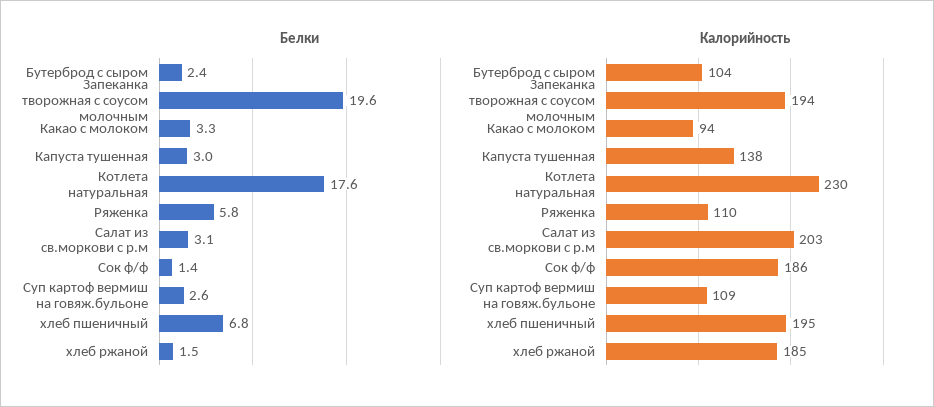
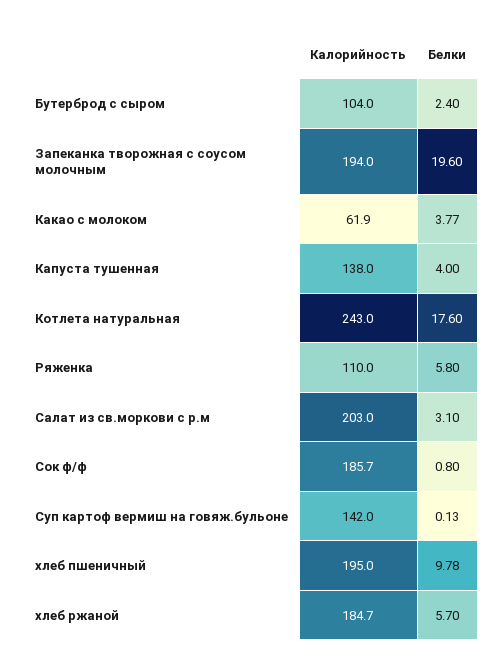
  {
    "Белки": {
      "Бутерброд с сыром": 2.4,
      "Запеканка творожная с соусом молочным": 19.6,
-     "Какао с молоком": 3.3,
+     "Какао с молоком": 3.77,
-     "Капуста тушенная": 3,
+     "Капуста тушенная": 4,
      "Котлета натуральная": 17.6,
      "Ряженка": 5.8,
      "Салат из св.моркови с р.м": 3.1,
-     "Сок ф/ф": 1.4,
+     "Сок ф/ф": 0.8,
-     "Суп картоф вермиш на говяж.бульоне": 2.6,
+     "Суп картоф вермиш на говяж.бульоне": 0.13,
-     "хлеб пшеничный": 6.8,
+     "хлеб пшеничный": 9.78,
-     "хлеб ржаной": 1.5
+     "хлеб ржаной": 5.7
    },
    "Калорийность": {
      "Бутерброд с сыром": 104,
      "Запеканка творожная с соусом молочным": 194,
-     "Какао с молоком": 94,
+     "Какао с молоком": 61.9,
      "Капуста тушенная": 138,
-     "Котлета натуральная": 230,
+     "Котлета натуральная": 243,
      "Ряженка": 110,
      "Салат из св.моркови с р.м": 203,
      "Сок ф/ф": 185.7,
-     "Суп картоф вермиш на говяж.бульоне": 109,
+     "Суп картоф вермиш на говяж.бульоне": 142,
      "хлеб пшеничный": 195,
      "хлеб ржаной": 184.7
    }
  }

